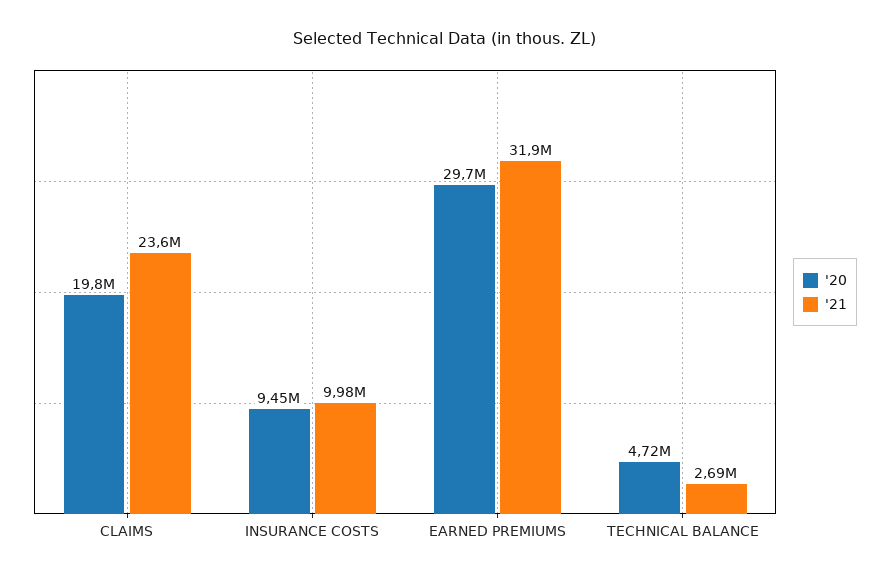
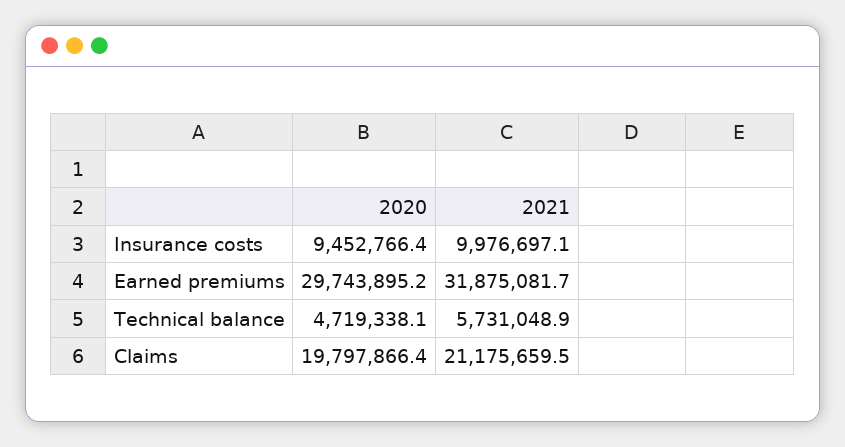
  {
    "'20": {
      "CLAIMS": 19797866.4,
      "INSURANCE COSTS": 9452766.4,
      "EARNED PREMIUMS": 29743895.2,
      "TECHNICAL BALANCE": 4719338.1
    },
    "'21": {
-     "CLAIMS": 23600000,
+     "CLAIMS": 21175659.5,
      "INSURANCE COSTS": 9976697.1,
      "EARNED PREMIUMS": 31875081.7,
-     "TECHNICAL BALANCE": 2690000
+     "TECHNICAL BALANCE": 5731048.9
    }
  }

